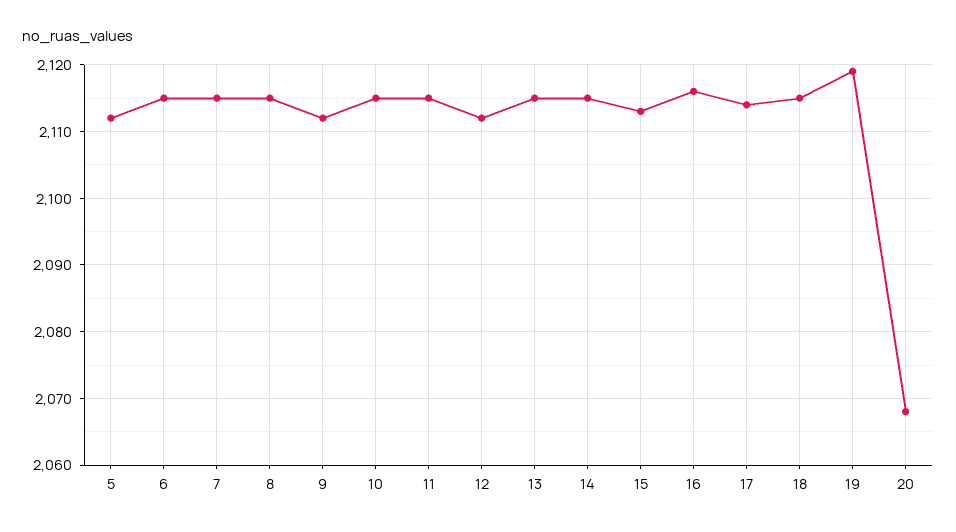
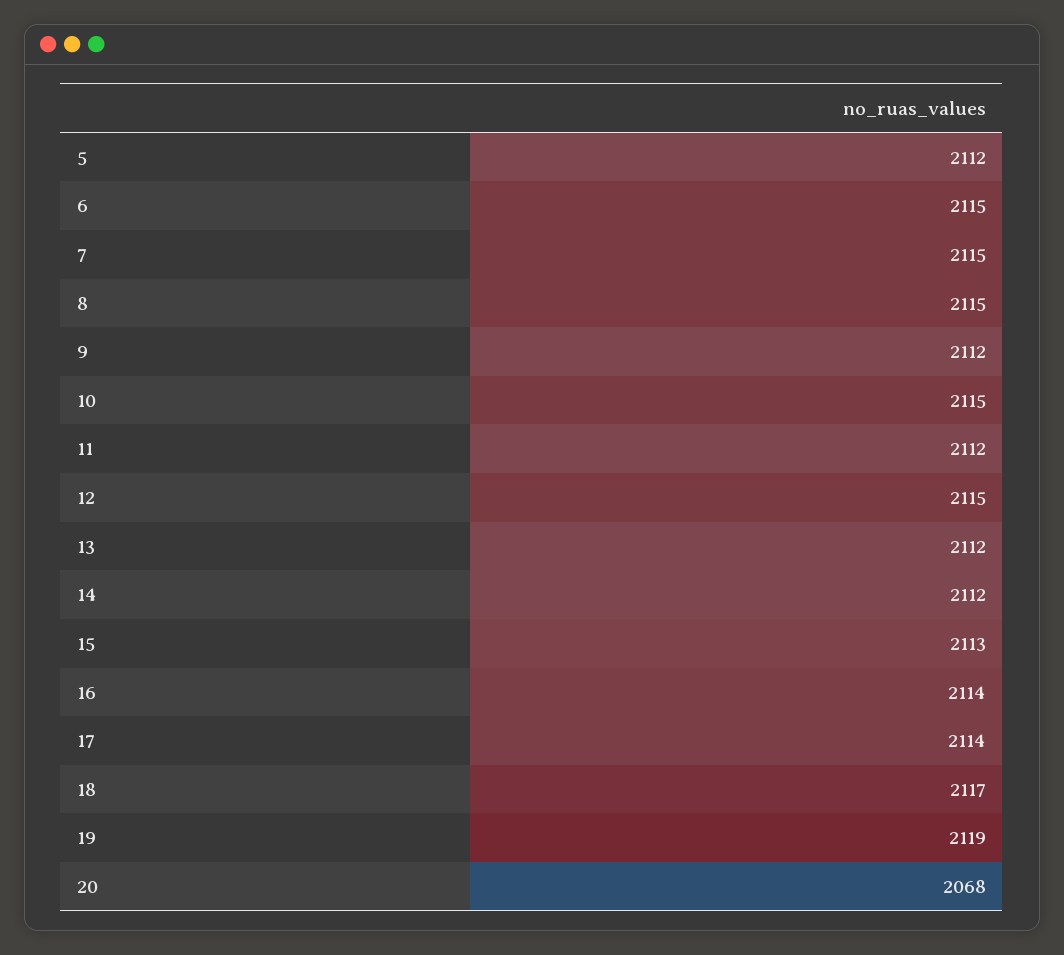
  {
    "5": 2112,
    "6": 2115,
    "7": 2115,
    "8": 2115,
    "9": 2112,
    "10": 2115,
-   "11": 2115,
+   "11": 2112,
-   "12": 2112,
+   "12": 2115,
-   "13": 2115,
+   "13": 2112,
-   "14": 2115,
+   "14": 2112,
    "15": 2113,
-   "16": 2116,
+   "16": 2114,
    "17": 2114,
-   "18": 2115,
+   "18": 2117,
    "19": 2119,
    "20": 2068
  }

